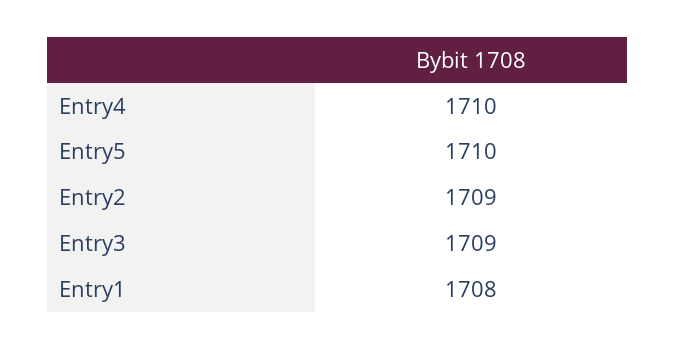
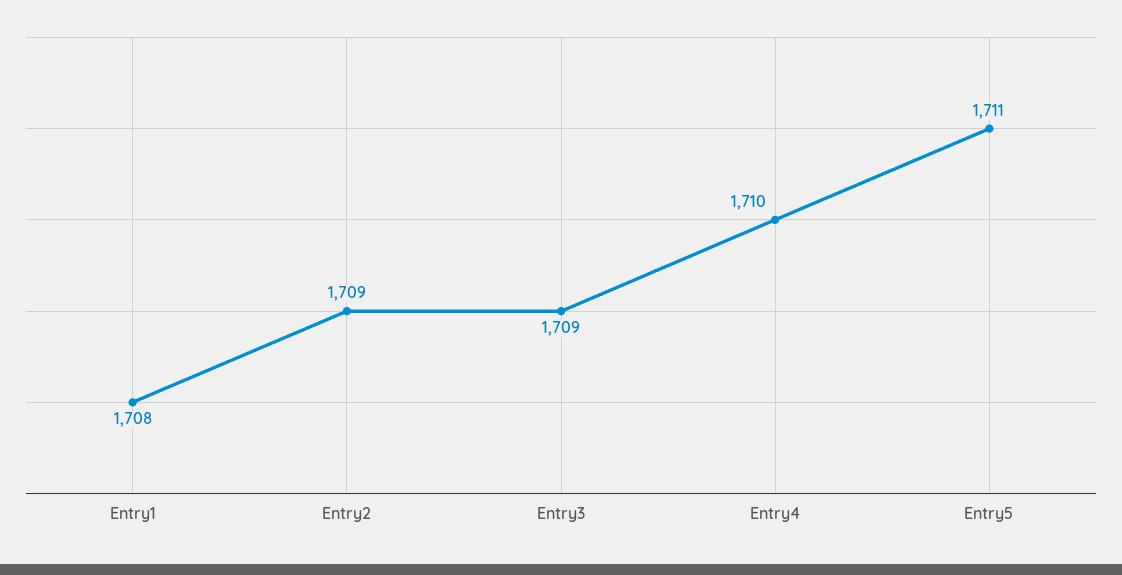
  {
    "Entry4": 1710,
-   "Entry5": 1710,
+   "Entry5": 1711,
    "Entry2": 1709,
    "Entry3": 1709,
    "Entry1": 1708
  }

